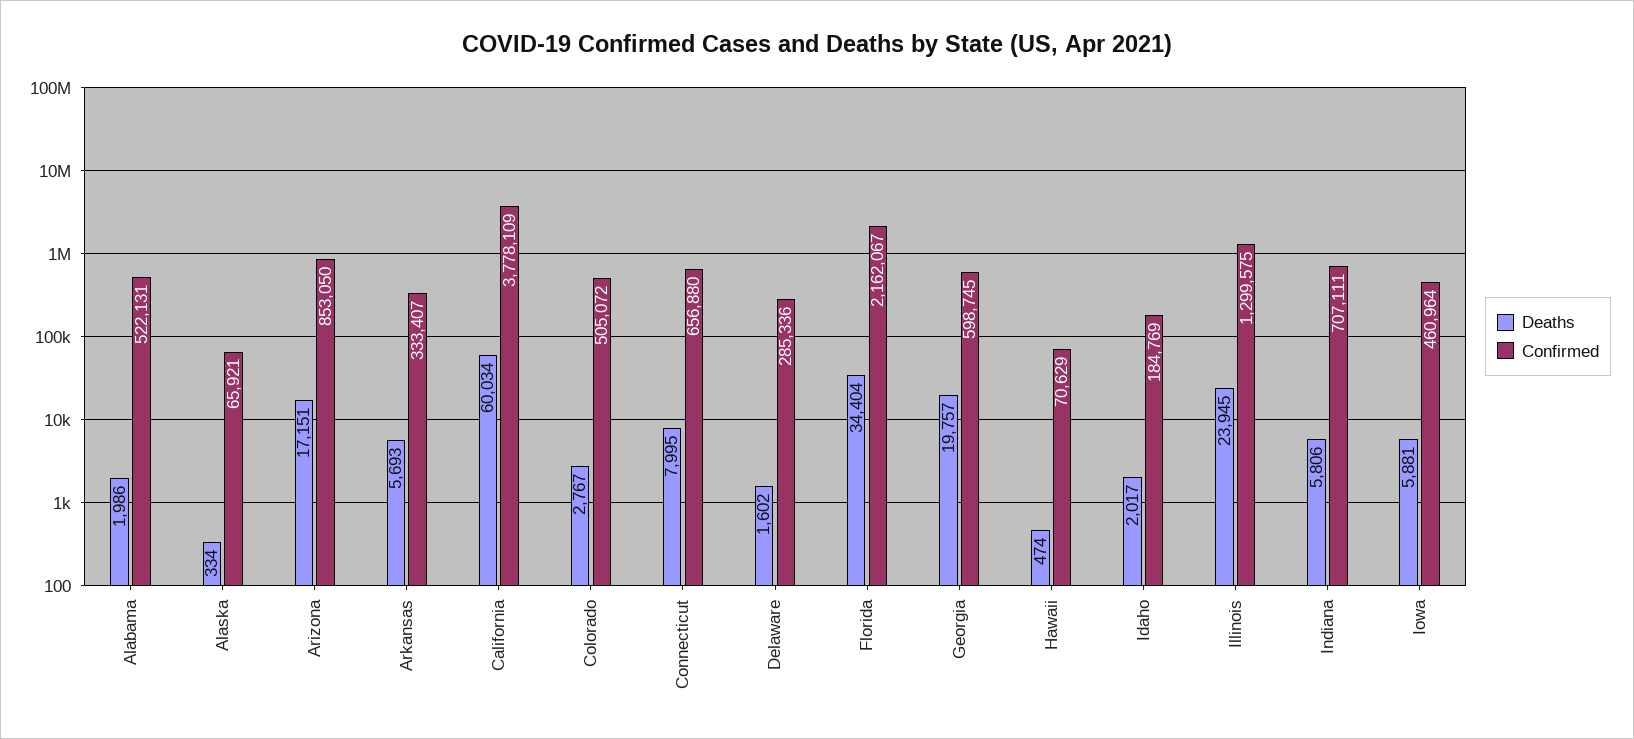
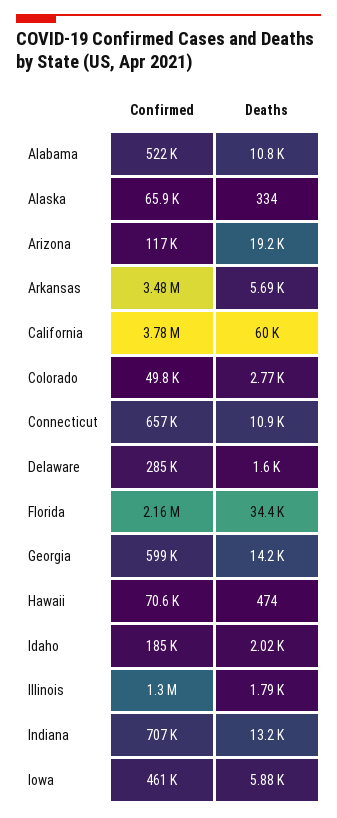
  {
    "Deaths": {
-     "Alabama": 1986,
+     "Alabama": 10800,
      "Alaska": 334,
-     "Arizona": 17151,
+     "Arizona": 19200,
      "Arkansas": 5693,
      "California": 60034,
      "Colorado": 2767,
-     "Connecticut": 7995,
+     "Connecticut": 10900,
      "Delaware": 1602,
      "Florida": 34404,
-     "Georgia": 19757,
+     "Georgia": 14200,
      "Hawaii": 474,
      "Idaho": 2017,
-     "Illinois": 23945,
+     "Illinois": 1790,
-     "Indiana": 5806,
+     "Indiana": 13200,
      "Iowa": 5881
    },
    "Confirmed": {
      "Alabama": 522131,
      "Alaska": 65921,
-     "Arizona": 853050,
+     "Arizona": 117000,
-     "Arkansas": 333407,
+     "Arkansas": 3480000,
      "California": 3778109,
-     "Colorado": 505072,
+     "Colorado": 49800,
      "Connecticut": 656880,
      "Delaware": 285336,
      "Florida": 2162067,
      "Georgia": 598745,
      "Hawaii": 70629,
      "Idaho": 184769,
      "Illinois": 1299575,
      "Indiana": 707111,
      "Iowa": 460964
    }
  }

